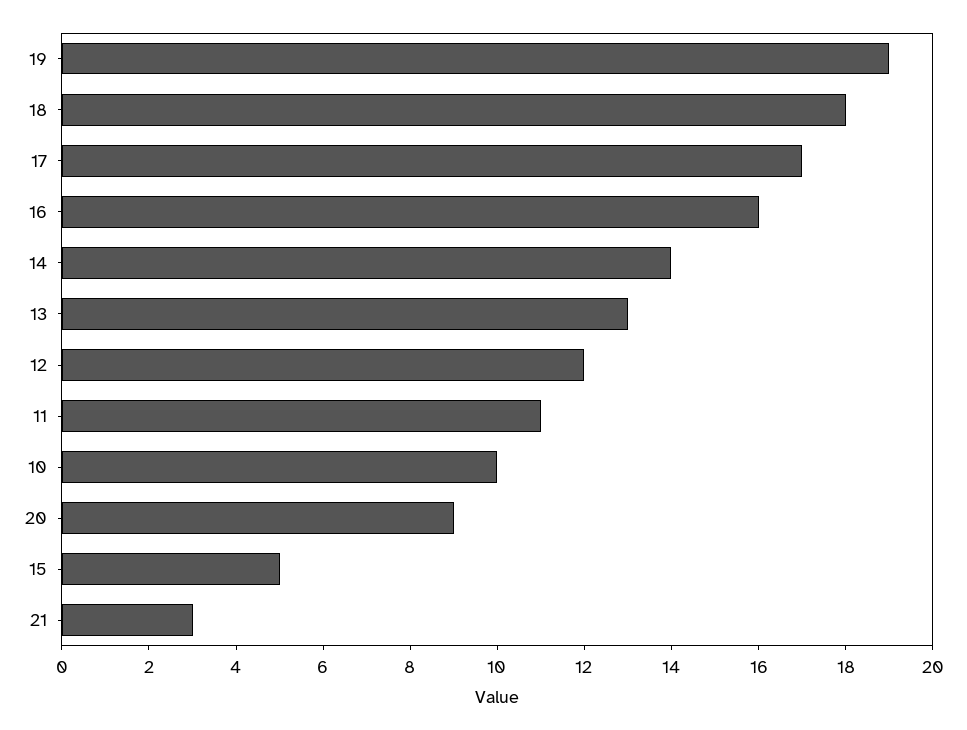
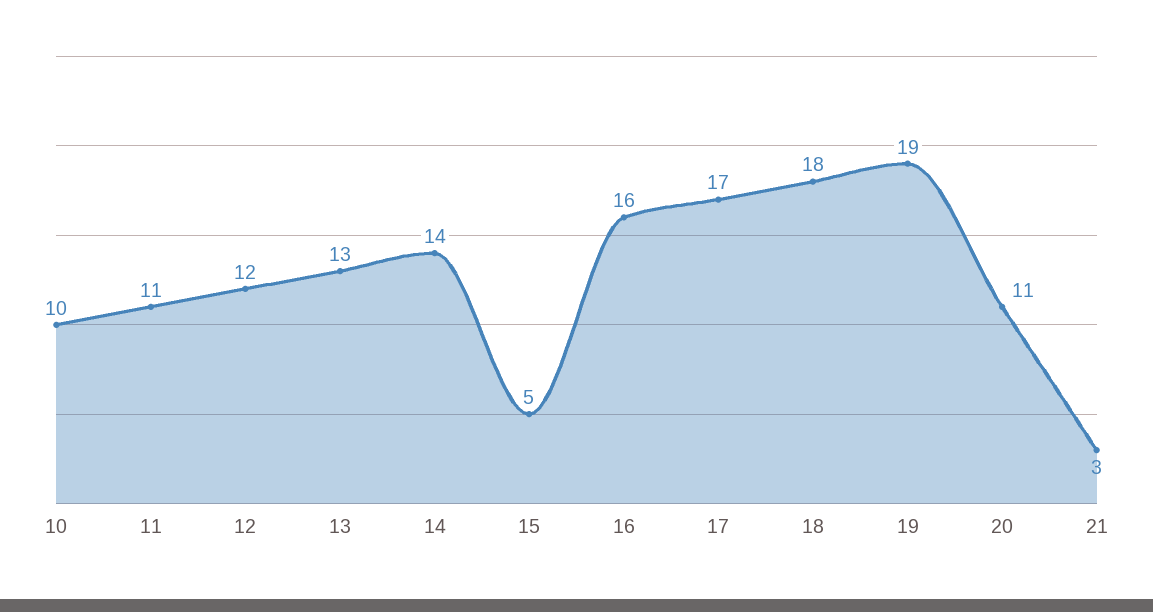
  {
    "19": 19,
    "18": 18,
    "17": 17,
    "16": 16,
    "14": 14,
    "13": 13,
    "12": 12,
    "11": 11,
    "10": 10,
-   "20": 9,
+   "20": 11,
    "15": 5,
    "21": 3
  }

